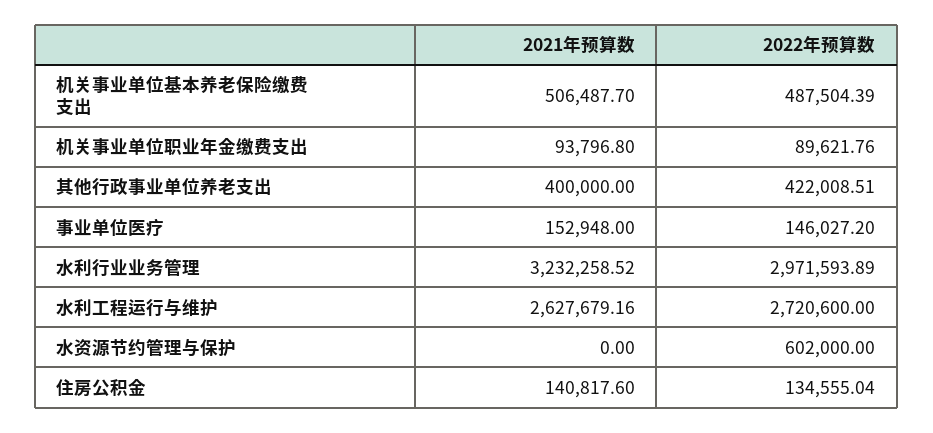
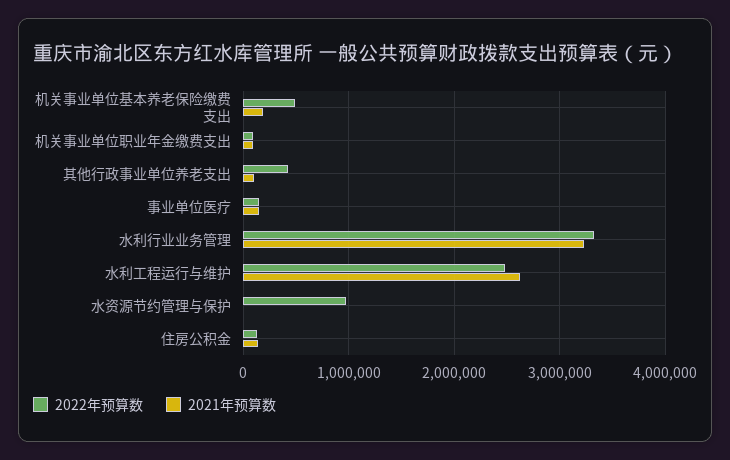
  {
    "2021年预算数": {
-     "机关事业单位基本养老保险缴费支出": 506487.7,
+     "机关事业单位基本养老保险缴费支出": 200000,
      "机关事业单位职业年金缴费支出": 93796.8,
-     "其他行政事业单位养老支出": 400000,
+     "其他行政事业单位养老支出": 100000,
      "事业单位医疗": 152948,
      "水利行业业务管理": 3232258.52,
      "水利工程运行与维护": 2627679.16,
      "水资源节约管理与保护": 0,
      "住房公积金": 140817.6
    },
    "2022年预算数": {
      "机关事业单位基本养老保险缴费支出": 487504.39,
      "机关事业单位职业年金缴费支出": 89621.76,
      "其他行政事业单位养老支出": 422008.51,
      "事业单位医疗": 146027.2,
-     "水利行业业务管理": 2971593.89,
+     "水利行业业务管理": 3300000,
-     "水利工程运行与维护": 2720600,
+     "水利工程运行与维护": 2500000,
-     "水资源节约管理与保护": 602000,
+     "水资源节约管理与保护": 1000000,
      "住房公积金": 134555.04
    }
  }

